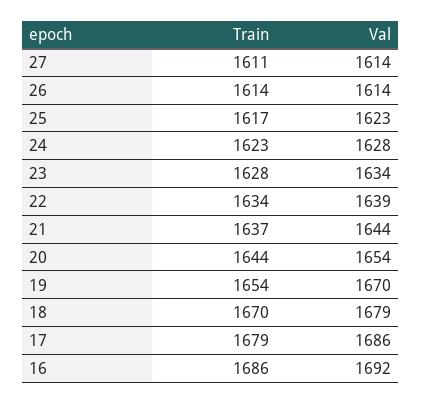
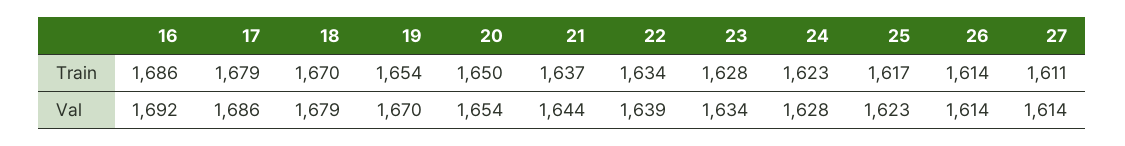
  {
    "Train": {
      "27": 1611,
      "26": 1614,
      "25": 1617,
      "24": 1623,
      "23": 1628,
      "22": 1634,
      "21": 1637,
-     "20": 1644,
+     "20": 1650,
      "19": 1654,
      "18": 1670,
      "17": 1679,
      "16": 1686
    },
    "Val": {
      "27": 1614,
      "26": 1614,
      "25": 1623,
      "24": 1628,
      "23": 1634,
      "22": 1639,
      "21": 1644,
      "20": 1654,
      "19": 1670,
      "18": 1679,
      "17": 1686,
      "16": 1692
    }
  }

